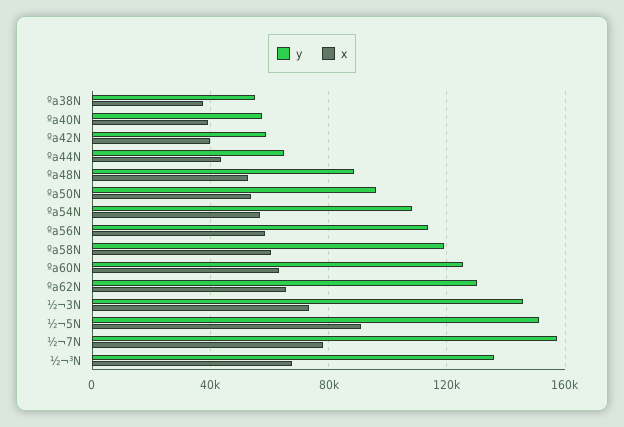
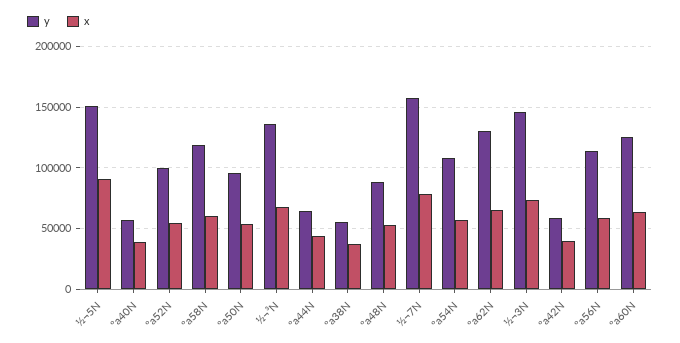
  {
    "y": {
      "ºa38N": 55000,
      "ºa40N": 55000,
      "ºa42N": 60000,
      "ºa44N": 65000,
      "ºa48N": 90000,
      "ºa50N": 95000,
      "ºa54N": 110000,
      "ºa56N": 115000,
      "ºa58N": 120000,
      "ºa60N": 125000,
      "ºa62N": 130000,
      "½¬3N": 145000,
      "½¬5N": 150000,
      "½¬7N": 155000,
-     "½¬³N": 135000
+     "½¬³N": 135000,
+     "ºa52N": 100000
    },
    "x": {
      "ºa38N": 40000,
      "ºa40N": 40000,
      "ºa42N": 40000,
      "ºa44N": 45000,
      "ºa48N": 55000,
      "ºa50N": 55000,
      "ºa54N": 55000,
      "ºa56N": 60000,
      "ºa58N": 60000,
      "ºa60N": 65000,
      "ºa62N": 65000,
      "½¬3N": 75000,
      "½¬5N": 90000,
      "½¬7N": 80000,
-     "½¬³N": 70000
+     "½¬³N": 70000,
+     "ºa52N": 55000
    }
  }

